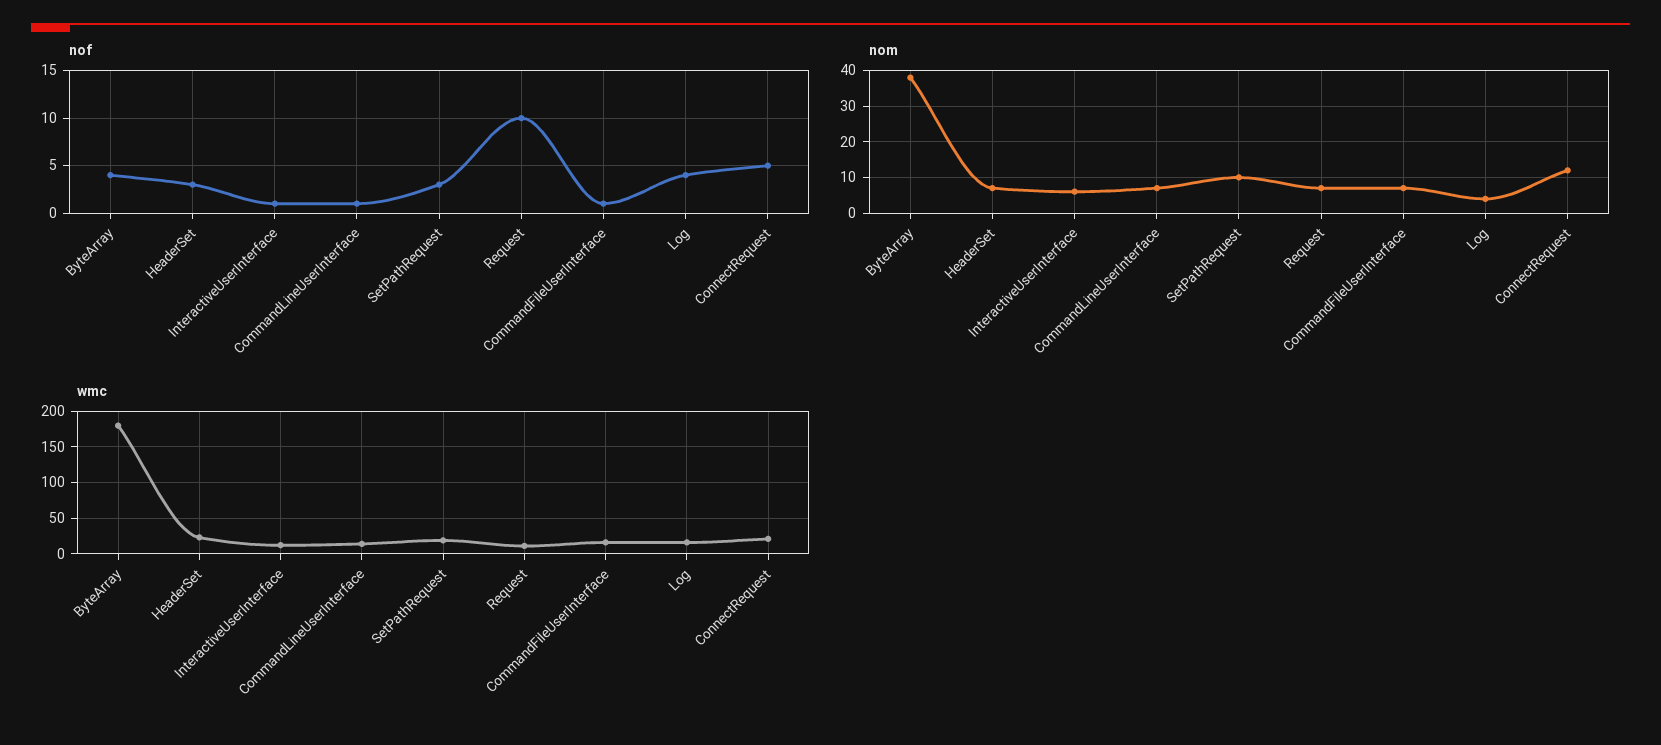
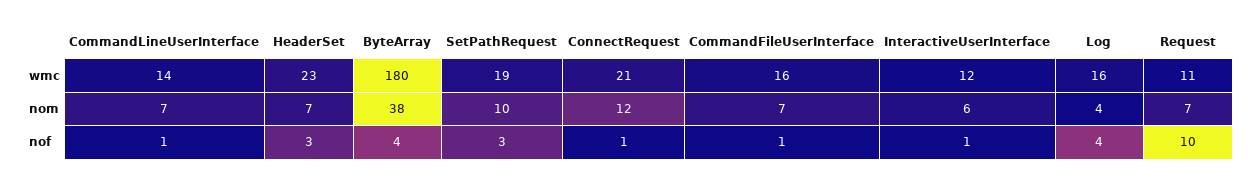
  {
    "nof": {
      "ByteArray": 4,
      "HeaderSet": 3,
      "InteractiveUserInterface": 1,
      "CommandLineUserInterface": 1,
      "SetPathRequest": 3,
      "Request": 10,
      "CommandFileUserInterface": 1,
      "Log": 4,
-     "ConnectRequest": 5
+     "ConnectRequest": 1
    },
    "nom": {
      "ByteArray": 38,
      "HeaderSet": 7,
      "InteractiveUserInterface": 6,
      "CommandLineUserInterface": 7,
      "SetPathRequest": 10,
      "Request": 7,
      "CommandFileUserInterface": 7,
      "Log": 4,
      "ConnectRequest": 12
    },
    "wmc": {
      "ByteArray": 180,
      "HeaderSet": 23,
      "InteractiveUserInterface": 12,
      "CommandLineUserInterface": 14,
      "SetPathRequest": 19,
      "Request": 11,
      "CommandFileUserInterface": 16,
      "Log": 16,
      "ConnectRequest": 21
    }
  }

